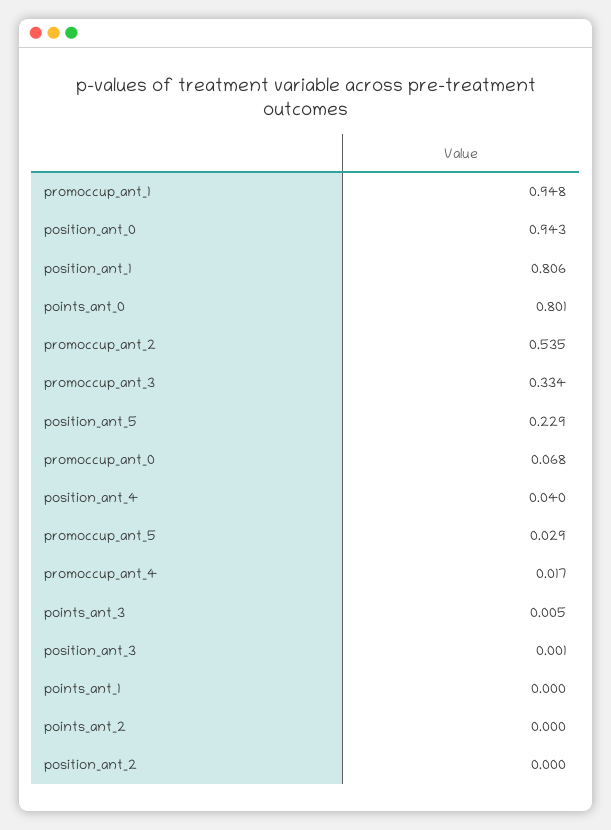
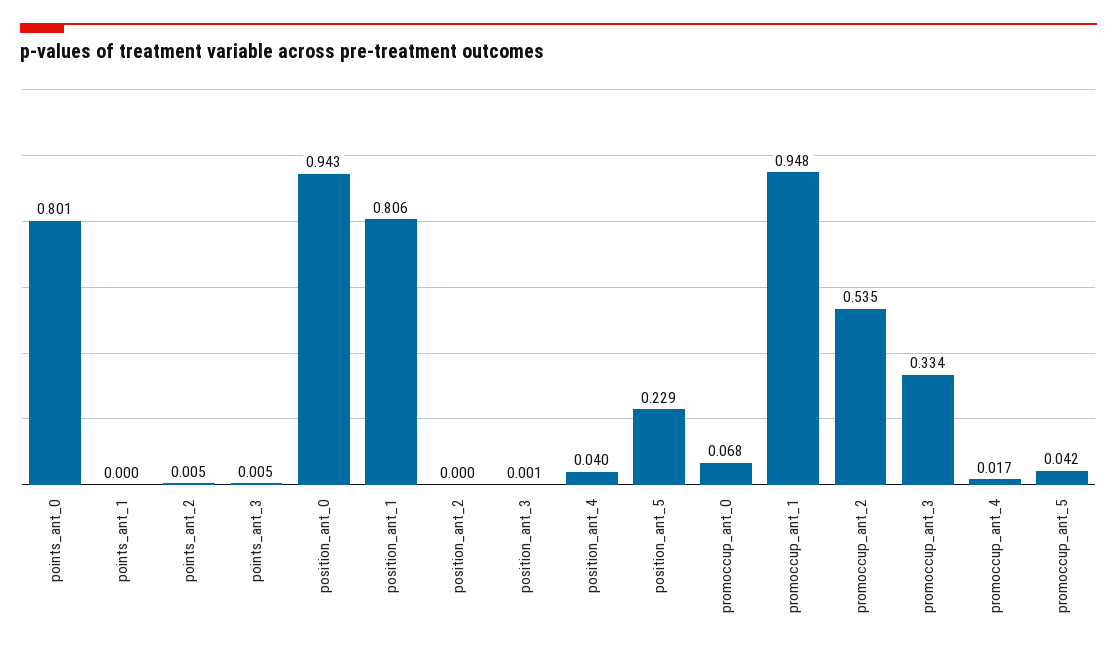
  {
    "promoccup_ant_1": 0.948,
    "position_ant_0": 0.943,
    "position_ant_1": 0.806,
    "points_ant_0": 0.801,
    "promoccup_ant_2": 0.535,
    "promoccup_ant_3": 0.334,
    "position_ant_5": 0.229,
    "promoccup_ant_0": 0.068,
    "position_ant_4": 0.04,
-   "promoccup_ant_5": 0.029,
+   "promoccup_ant_5": 0.042,
    "promoccup_ant_4": 0.017,
    "points_ant_3": 0.005,
    "position_ant_3": 0.001,
    "points_ant_1": 0,
-   "points_ant_2": 0,
+   "points_ant_2": 0.005,
    "position_ant_2": 0
  }

